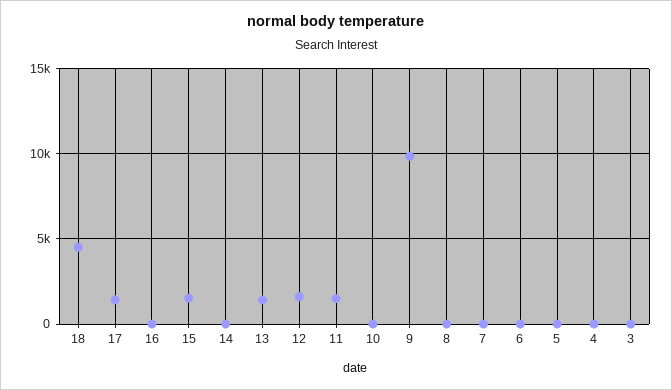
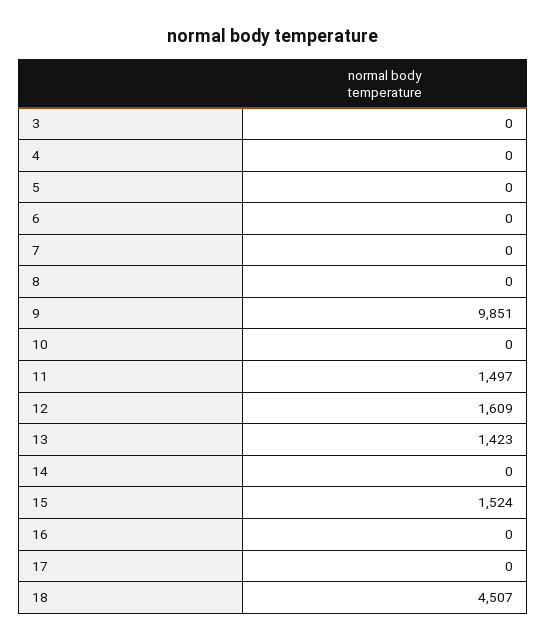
  {
    "18": 4507,
-   "17": 1500,
+   "17": 0,
    "16": 0,
    "15": 1524,
    "14": 0,
    "13": 1423,
    "12": 1609,
    "11": 1497,
    "10": 0,
    "9": 9851,
    "8": 0,
    "7": 0,
    "6": 0,
    "5": 0,
    "4": 0,
    "3": 0
  }

